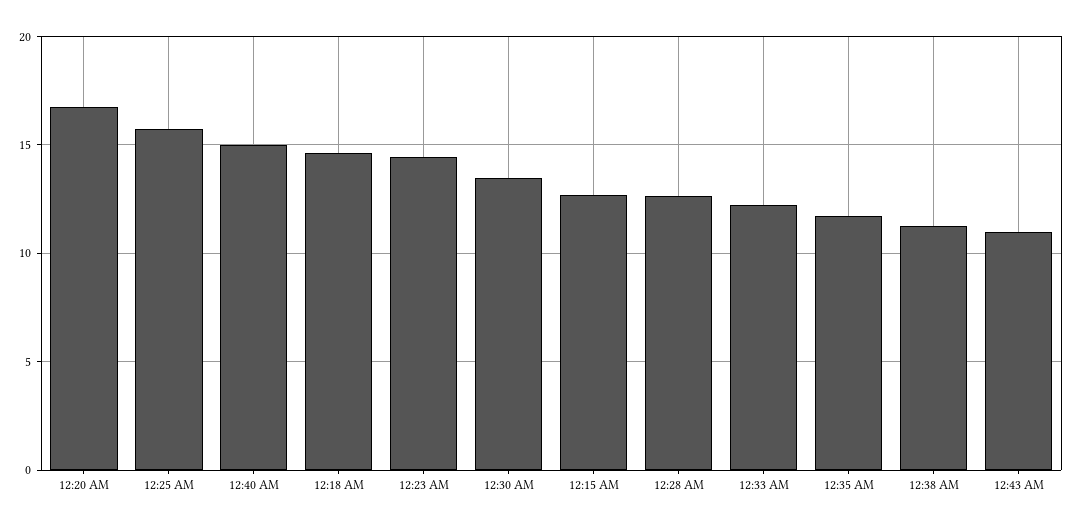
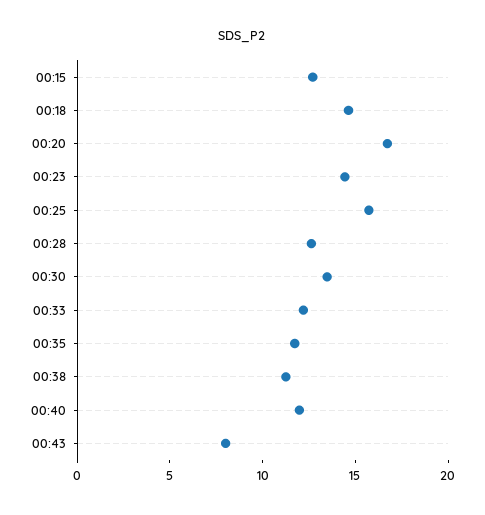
  {
    "12:20 AM": 16.5,
    "12:25 AM": 15.5,
-   "12:40 AM": 15,
+   "12:40 AM": 12,
    "12:18 AM": 14.5,
    "12:23 AM": 14.5,
    "12:30 AM": 13.5,
    "12:15 AM": 12.5,
    "12:28 AM": 12.5,
    "12:33 AM": 12,
    "12:35 AM": 11.5,
    "12:38 AM": 11.5,
-   "12:43 AM": 11
+   "12:43 AM": 8
  }

